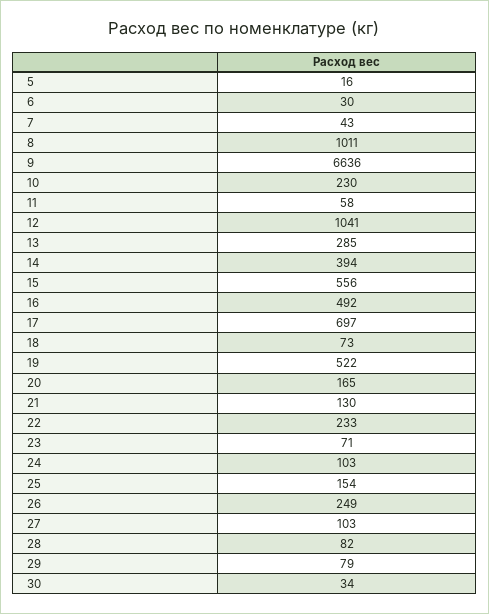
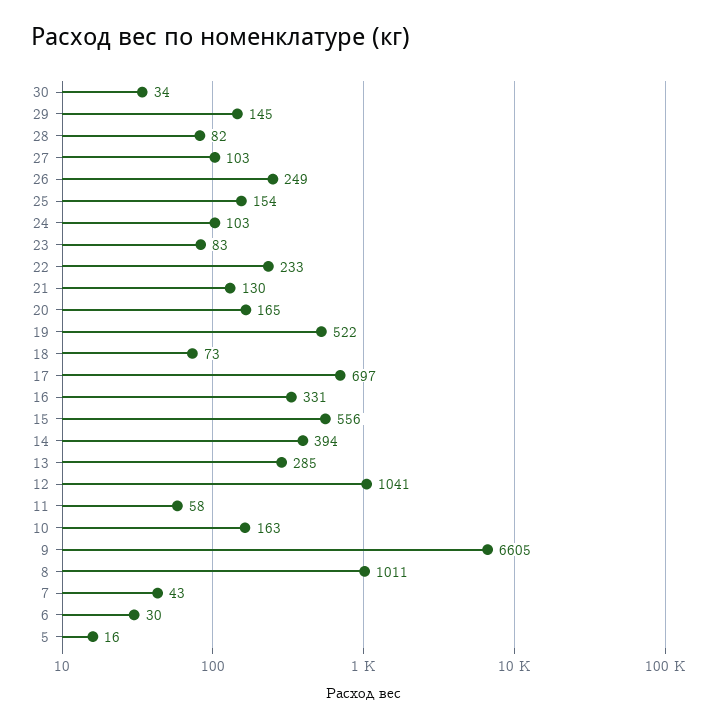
  {
    "5": 16,
    "6": 30,
    "7": 43,
    "8": 1011,
-   "9": 6636,
+   "9": 6605,
-   "10": 230,
+   "10": 163,
    "11": 58,
    "12": 1041,
    "13": 285,
    "14": 394,
    "15": 556,
-   "16": 492,
+   "16": 331,
    "17": 697,
    "18": 73,
    "19": 522,
    "20": 165,
    "21": 130,
    "22": 233,
-   "23": 71,
+   "23": 83,
    "24": 103,
    "25": 154,
    "26": 249,
    "27": 103,
    "28": 82,
-   "29": 79,
+   "29": 145,
    "30": 34
  }

